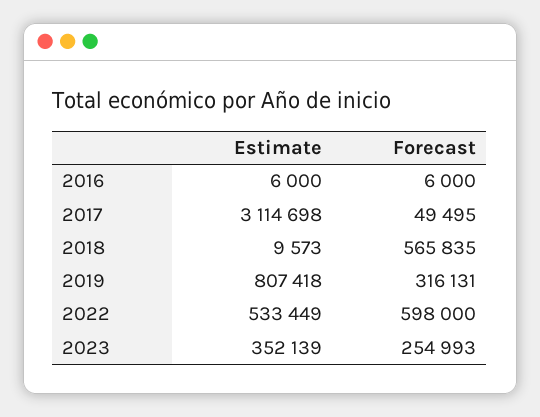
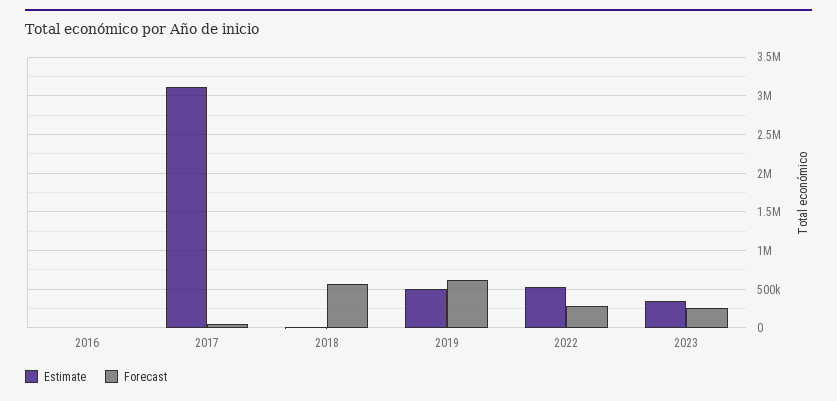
  {
    "Estimate": {
      "2016": 6000,
      "2017": 3114698,
      "2018": 9573,
-     "2019": 807418,
+     "2019": 500000,
      "2022": 533449,
      "2023": 352139
    },
    "Forecast": {
      "2016": 6000,
      "2017": 49495,
      "2018": 565835,
-     "2019": 316131,
+     "2019": 600000,
-     "2022": 598000,
+     "2022": 300000,
      "2023": 254993
    }
  }

